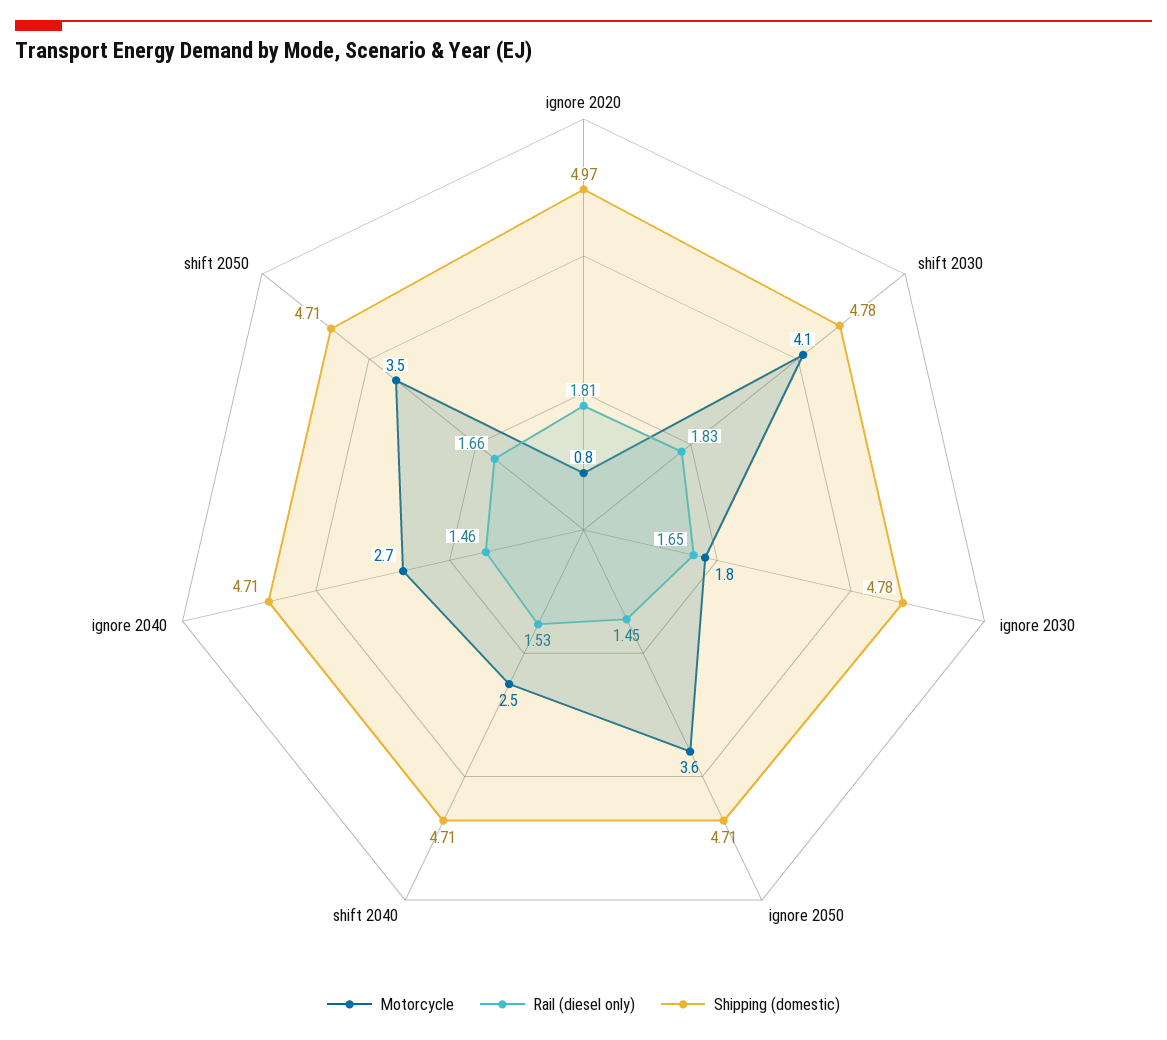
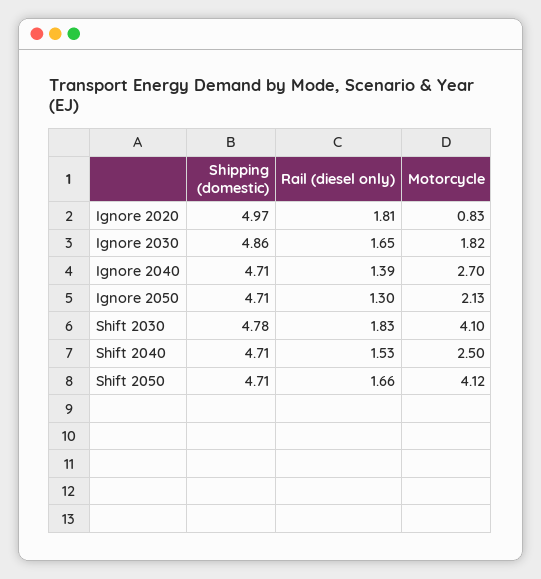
  {
    "Motorcycle": {
      "ignore 2020": 0.83,
      "shift 2030": 4.1,
      "ignore 2030": 1.82,
-     "ignore 2050": 3.6,
+     "ignore 2050": 2.13,
      "shift 2040": 2.5,
      "ignore 2040": 2.7,
-     "shift 2050": 3.5
+     "shift 2050": 4.12
    },
    "Rail (diesel only)": {
      "ignore 2020": 1.81,
      "shift 2030": 1.83,
      "ignore 2030": 1.65,
-     "ignore 2050": 1.45,
+     "ignore 2050": 1.3,
      "shift 2040": 1.53,
-     "ignore 2040": 1.46,
+     "ignore 2040": 1.39,
      "shift 2050": 1.66
    },
    "Shipping (domestic)": {
      "ignore 2020": 4.97,
      "shift 2030": 4.78,
-     "ignore 2030": 4.78,
+     "ignore 2030": 4.86,
      "ignore 2050": 4.71,
      "shift 2040": 4.71,
      "ignore 2040": 4.71,
      "shift 2050": 4.71
    }
  }

